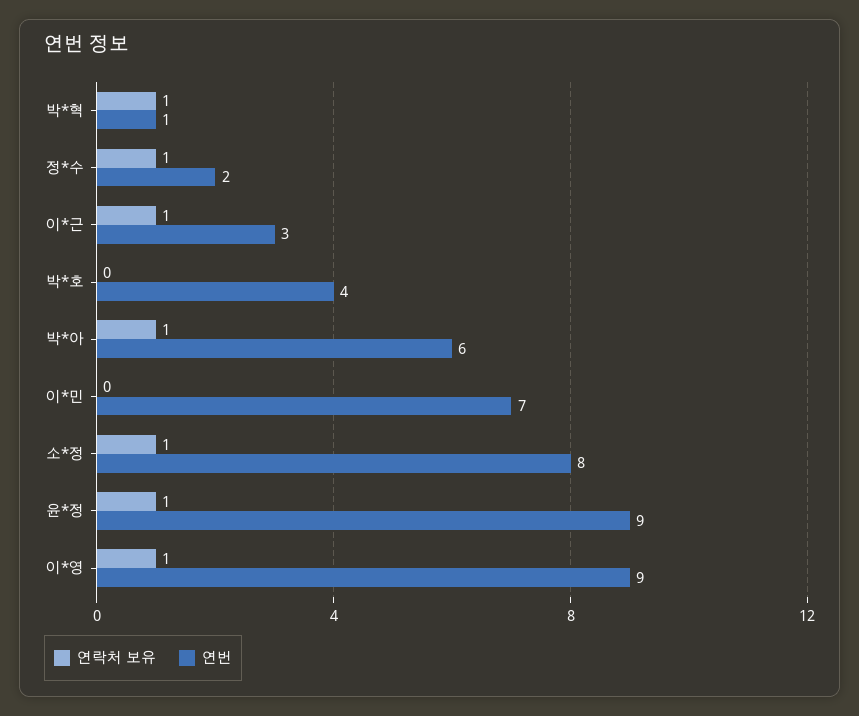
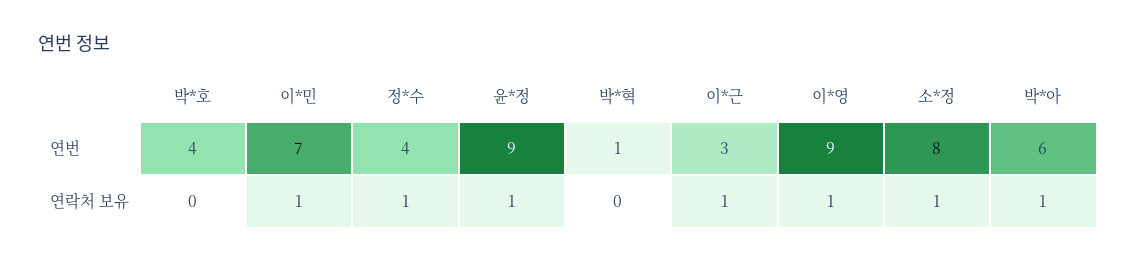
  {
    "연락처 보유": {
-     "박*혁": 1,
+     "박*혁": 0,
      "정*수": 1,
      "이*근": 1,
      "박*호": 0,
      "박*아": 1,
-     "이*민": 0,
+     "이*민": 1,
      "소*정": 1,
      "윤*정": 1,
      "이*영": 1
    },
    "연번": {
      "박*혁": 1,
-     "정*수": 2,
+     "정*수": 4,
      "이*근": 3,
      "박*호": 4,
      "박*아": 6,
      "이*민": 7,
      "소*정": 8,
      "윤*정": 9,
      "이*영": 9
    }
  }

